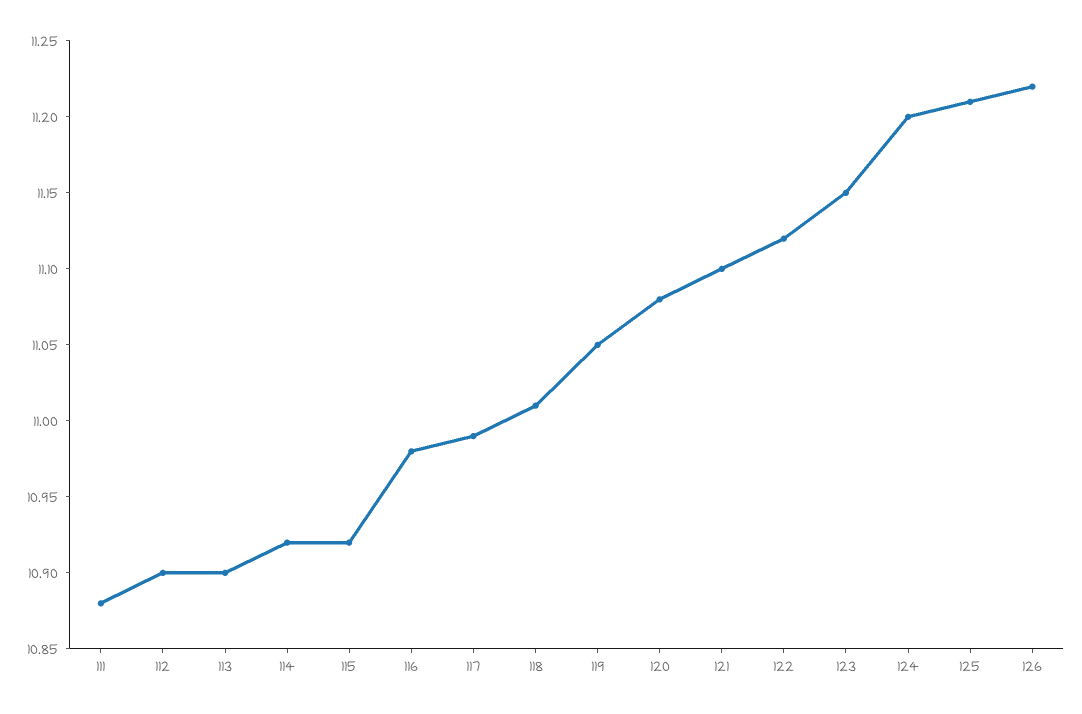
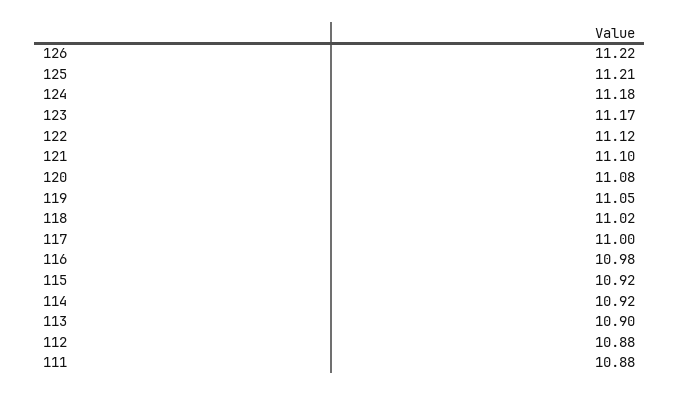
  {
    "111": 10.88,
-   "112": 10.9,
+   "112": 10.88,
    "113": 10.9,
    "114": 10.92,
    "115": 10.92,
    "116": 10.98,
-   "117": 10.99,
+   "117": 11,
-   "118": 11.01,
+   "118": 11.02,
    "119": 11.05,
    "120": 11.08,
    "121": 11.1,
    "122": 11.12,
-   "123": 11.15,
+   "123": 11.17,
-   "124": 11.2,
+   "124": 11.18,
    "125": 11.21,
    "126": 11.22
  }

